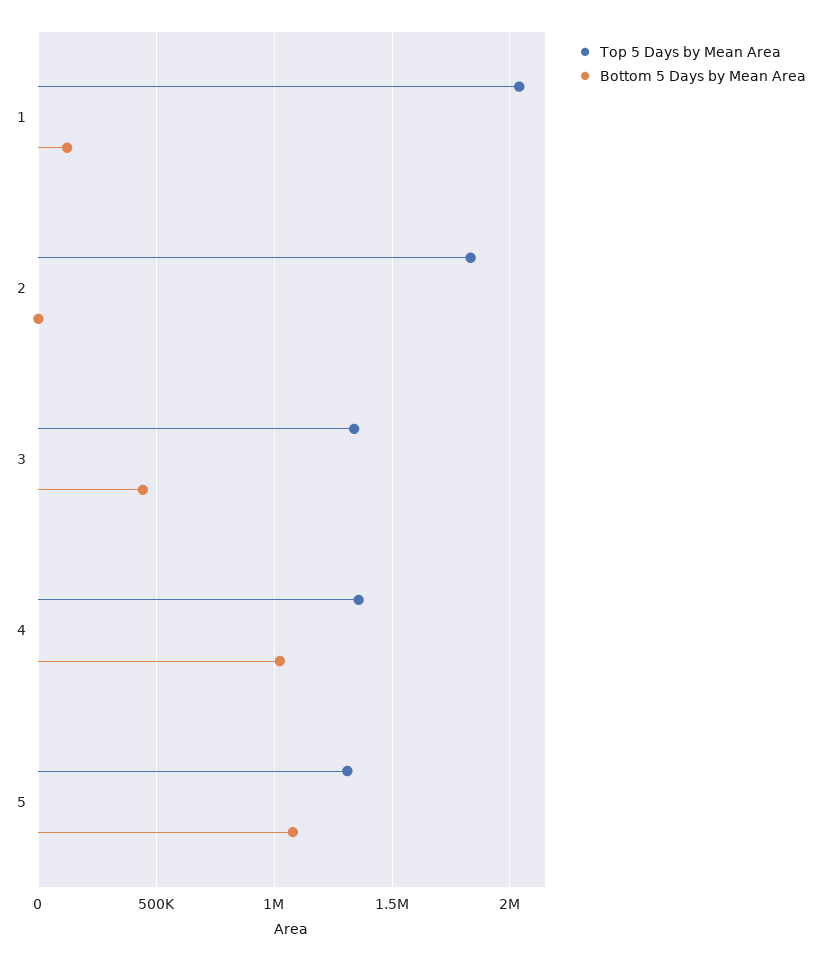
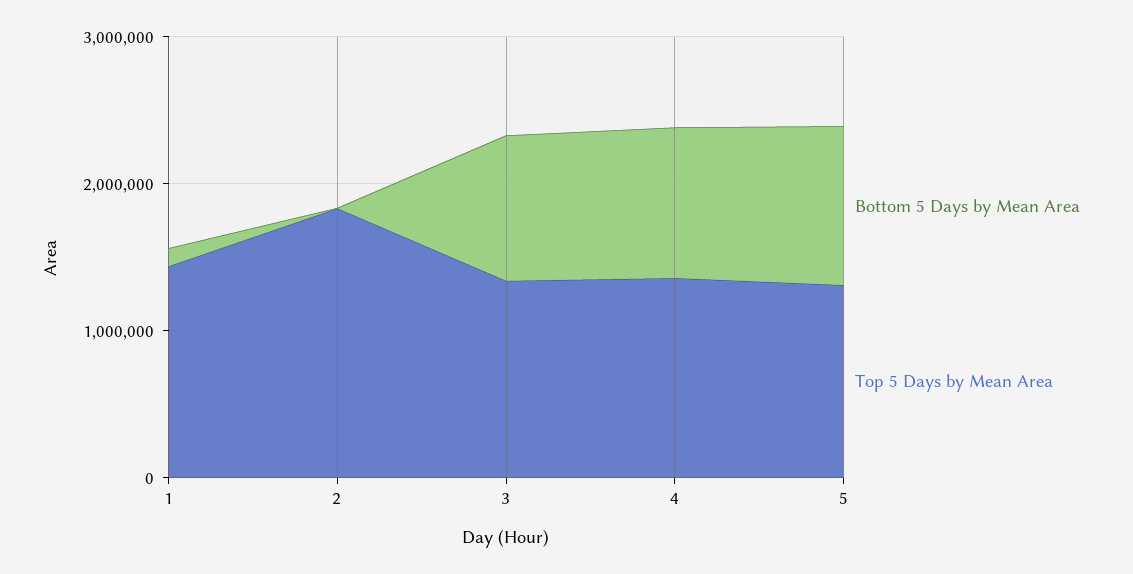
  {
    "Top 5 Days by Mean Area": {
-     "1": 2050000,
+     "1": 1400000,
      "2": 1850000,
      "3": 1350000,
      "4": 1350000,
      "5": 1300000
    },
    "Bottom 5 Days by Mean Area": {
      "1": 100000,
      "2": 0,
-     "3": 450000,
+     "3": 1000000,
      "4": 1000000,
      "5": 1100000
    }
  }

